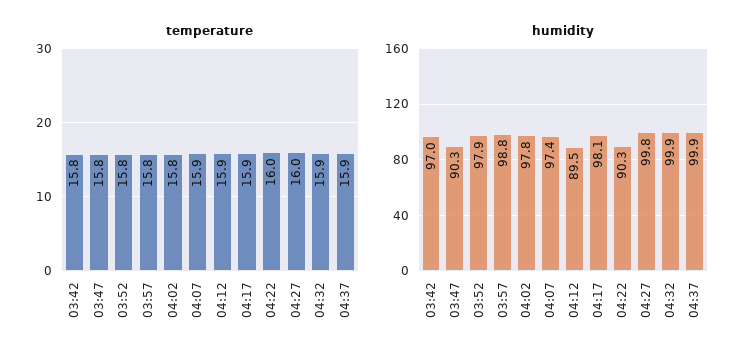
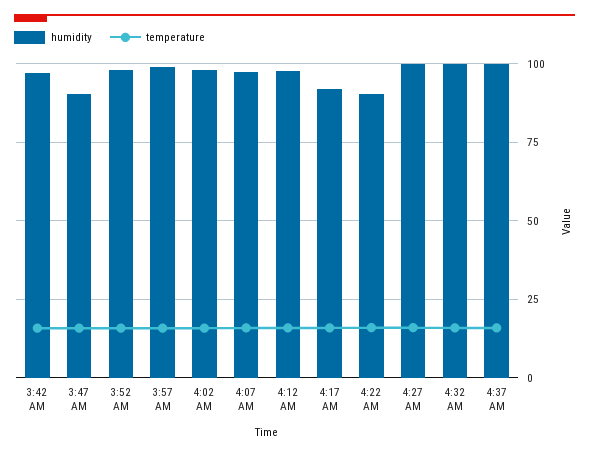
  {
    "temperature": {
      "03:42": 15.8,
      "03:47": 15.8,
      "03:52": 15.8,
      "03:57": 15.8,
      "04:02": 15.8,
      "04:07": 15.9,
      "04:12": 15.9,
      "04:17": 15.9,
      "04:22": 16,
      "04:27": 16,
      "04:32": 15.9,
      "04:37": 15.9
    },
    "humidity": {
      "03:42": 97,
      "03:47": 90.3,
      "03:52": 97.9,
      "03:57": 98.8,
      "04:02": 97.8,
      "04:07": 97.4,
-     "04:12": 89.5,
+     "04:12": 97.5,
-     "04:17": 98.1,
+     "04:17": 92.5,
      "04:22": 90.3,
      "04:27": 99.8,
      "04:32": 99.9,
      "04:37": 99.9
    }
  }

